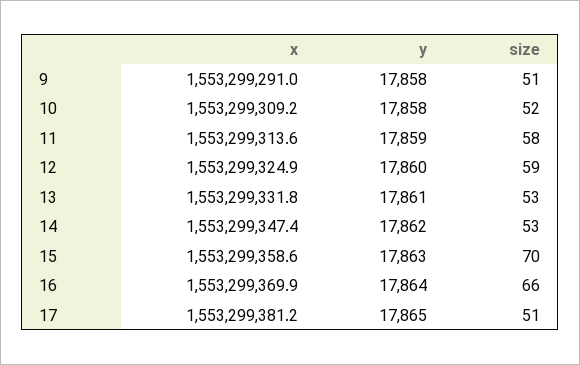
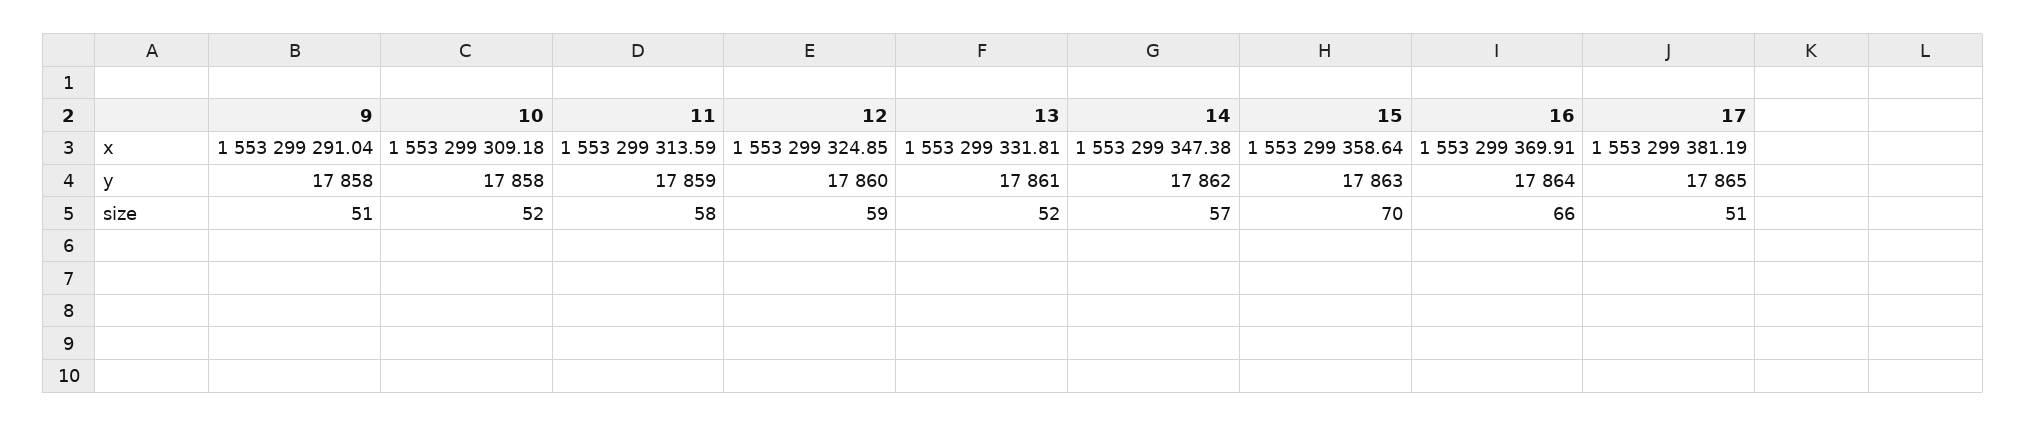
  {
    "x": {
      "9": 1553299291.04,
      "10": 1553299309.18,
      "11": 1553299313.59,
      "12": 1553299324.85,
      "13": 1553299331.81,
      "14": 1553299347.38,
      "15": 1553299358.64,
      "16": 1553299369.91,
      "17": 1553299381.19
    },
    "y": {
      "9": 17858,
      "10": 17858,
      "11": 17859,
      "12": 17860,
      "13": 17861,
      "14": 17862,
      "15": 17863,
      "16": 17864,
      "17": 17865
    },
    "size": {
      "9": 51,
      "10": 52,
      "11": 58,
      "12": 59,
-     "13": 53,
+     "13": 52,
-     "14": 53,
+     "14": 57,
      "15": 70,
      "16": 66,
      "17": 51
    }
  }

